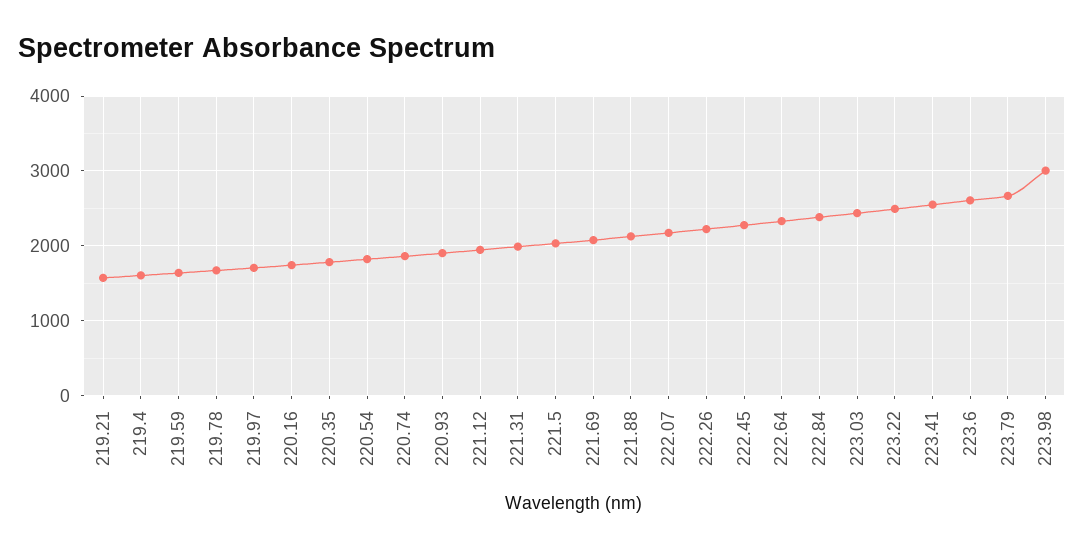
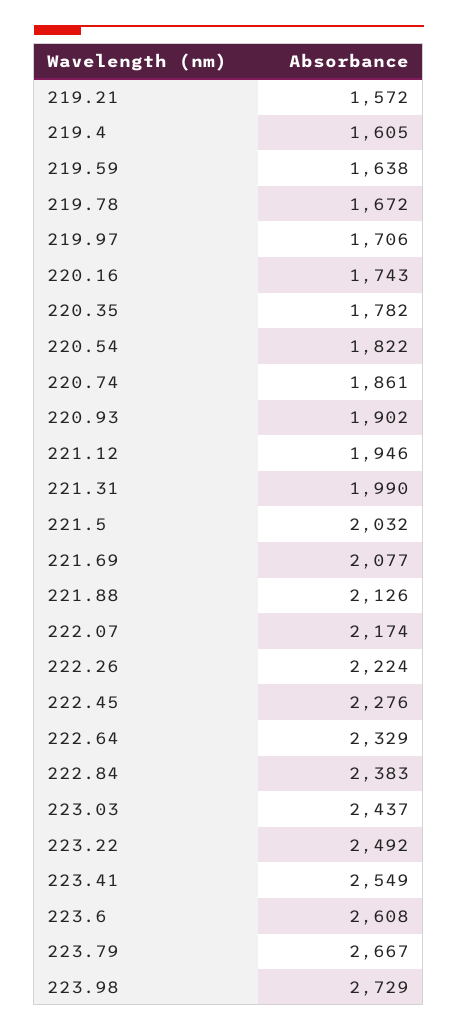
  {
    "219.21": 1572,
    "219.4": 1605,
    "219.59": 1638,
    "219.78": 1672,
    "219.97": 1706,
    "220.16": 1743,
    "220.35": 1782,
    "220.54": 1822,
    "220.74": 1861,
    "220.93": 1902,
    "221.12": 1946,
    "221.31": 1990,
    "221.5": 2032,
    "221.69": 2077,
    "221.88": 2126,
    "222.07": 2174,
    "222.26": 2224,
    "222.45": 2276,
    "222.64": 2329,
    "222.84": 2383,
    "223.03": 2437,
    "223.22": 2492,
    "223.41": 2549,
    "223.6": 2608,
    "223.79": 2667,
-   "223.98": 3000
+   "223.98": 2729
  }

